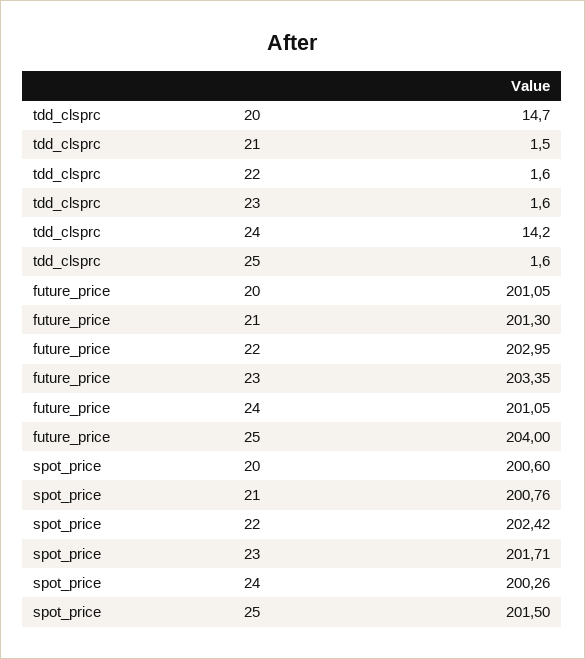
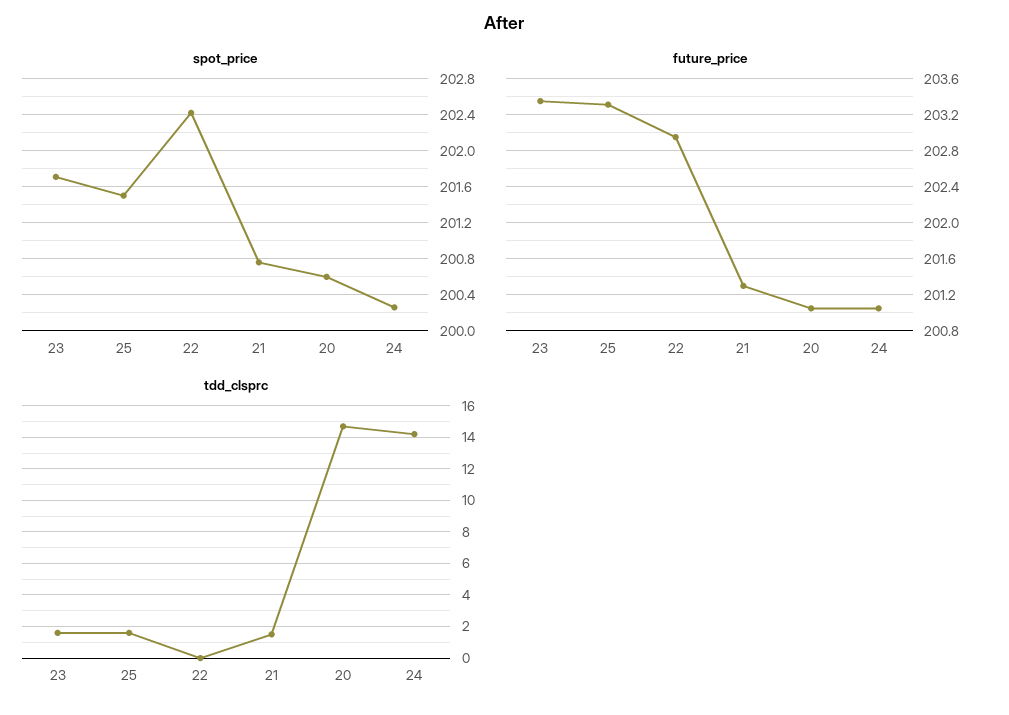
  {
    "tdd_clsprc": {
      "20": 14.7,
      "21": 1.5,
-     "22": 1.6,
+     "22": 0,
      "23": 1.6,
      "24": 14.2,
      "25": 1.6
    },
    "future_price": {
      "20": 201.05,
      "21": 201.3,
      "22": 202.95,
      "23": 203.35,
      "24": 201.05,
-     "25": 204
+     "25": 203.3
    },
    "spot_price": {
      "20": 200.6,
      "21": 200.76,
      "22": 202.42,
      "23": 201.71,
      "24": 200.26,
      "25": 201.5
    }
  }

